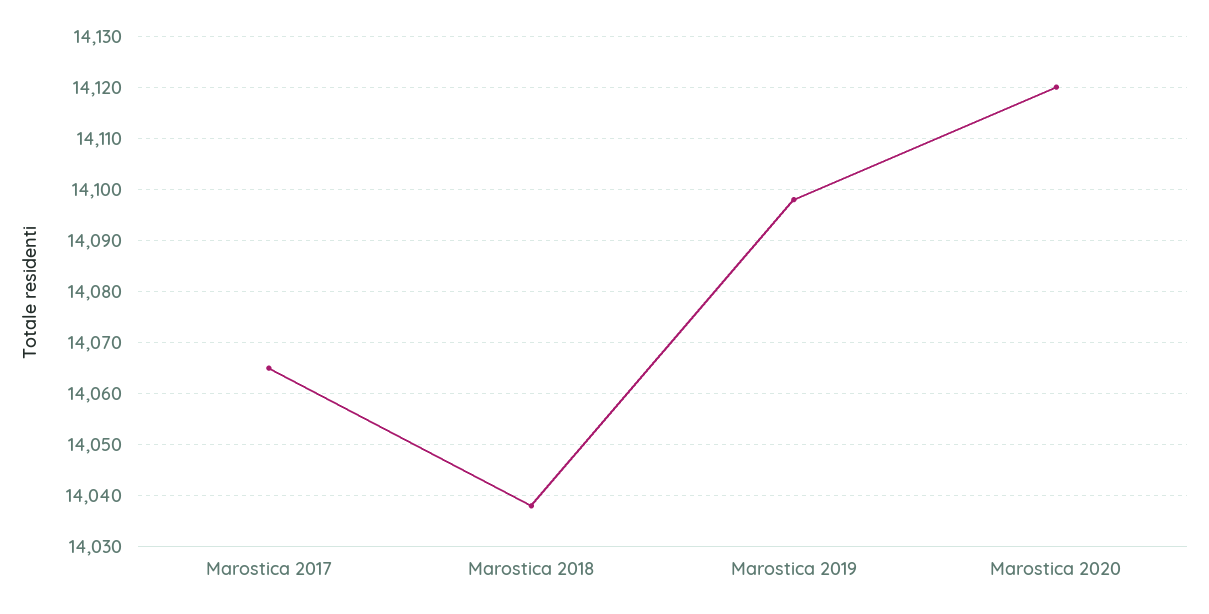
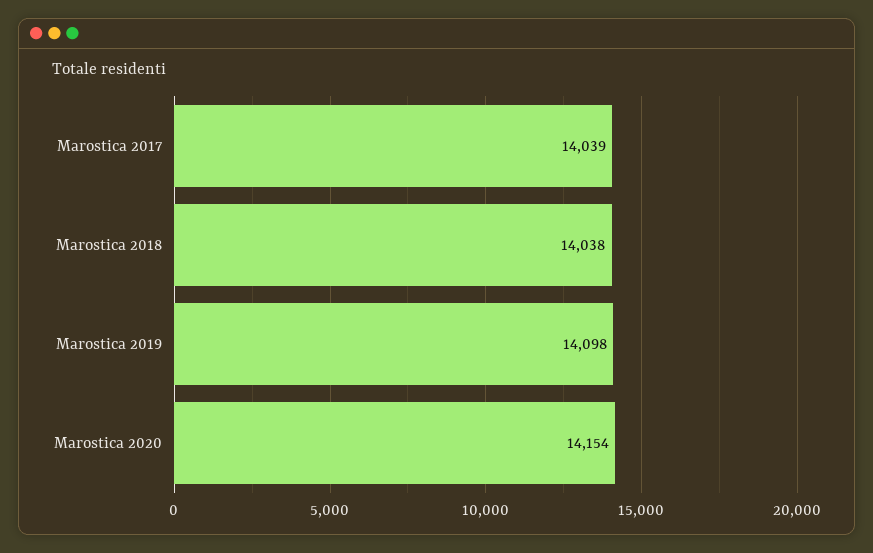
  {
-   "Marostica 2017": 14065,
+   "Marostica 2017": 14039,
    "Marostica 2018": 14038,
    "Marostica 2019": 14098,
-   "Marostica 2020": 14120
+   "Marostica 2020": 14154
  }

